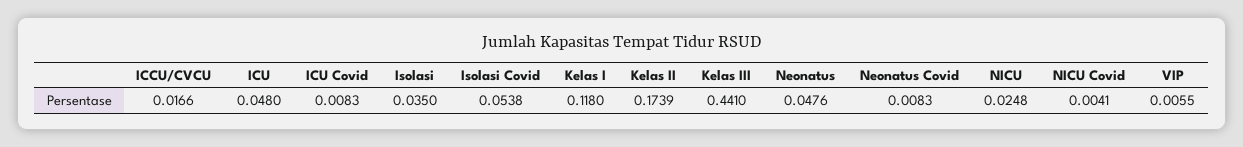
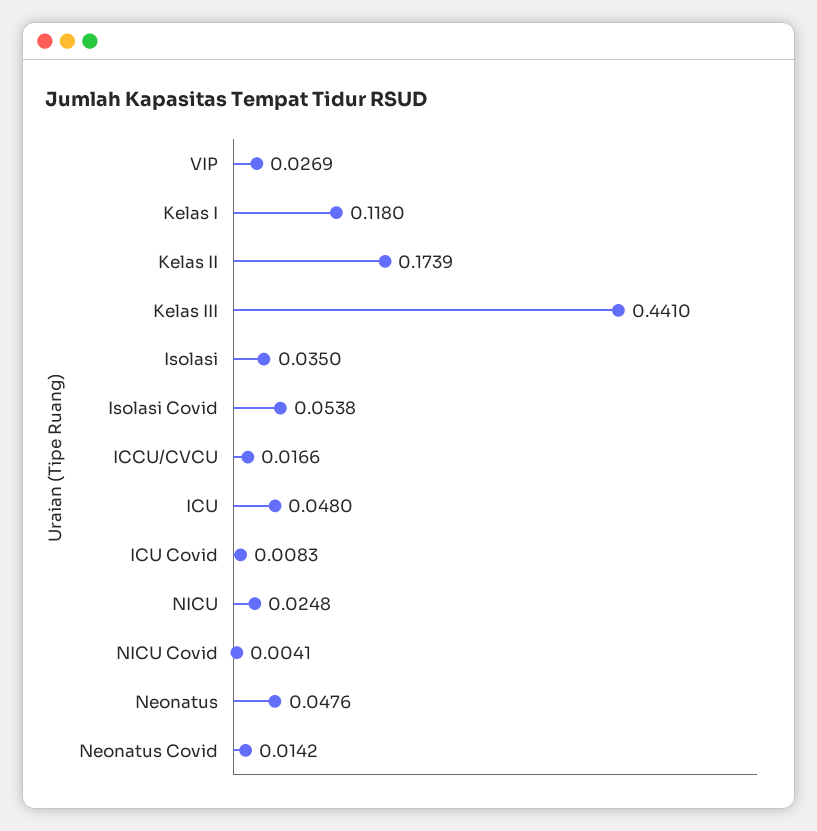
  {
    "ICCU/CVCU": 0.0166,
    "ICU": 0.048,
    "ICU Covid": 0.0083,
    "Isolasi": 0.035,
    "Isolasi Covid": 0.0538,
    "Kelas I": 0.118,
    "Kelas II": 0.1739,
    "Kelas III": 0.441,
    "Neonatus": 0.0476,
-   "Neonatus Covid": 0.0083,
+   "Neonatus Covid": 0.0142,
    "NICU": 0.0248,
    "NICU Covid": 0.0041,
-   "VIP": 0.0055
+   "VIP": 0.0269
  }

